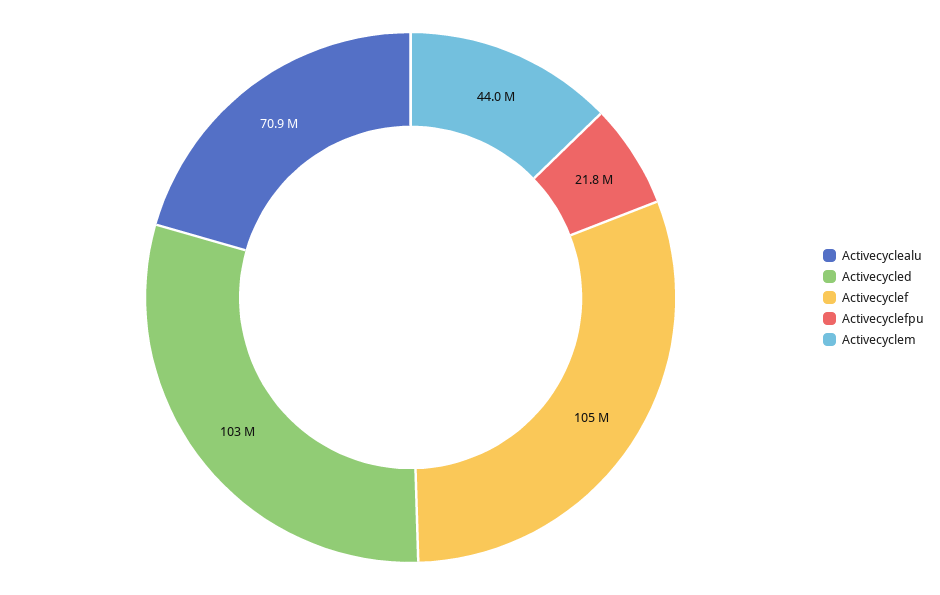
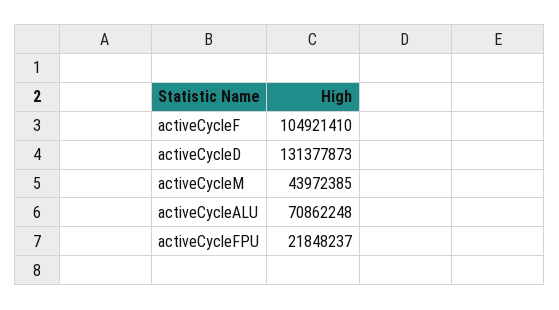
  {
    "Activecyclealu": 70862248,
-   "Activecycled": 103000000,
+   "Activecycled": 131377873,
    "Activecyclef": 104921410,
    "Activecyclefpu": 21848237,
    "Activecyclem": 43972385
  }

